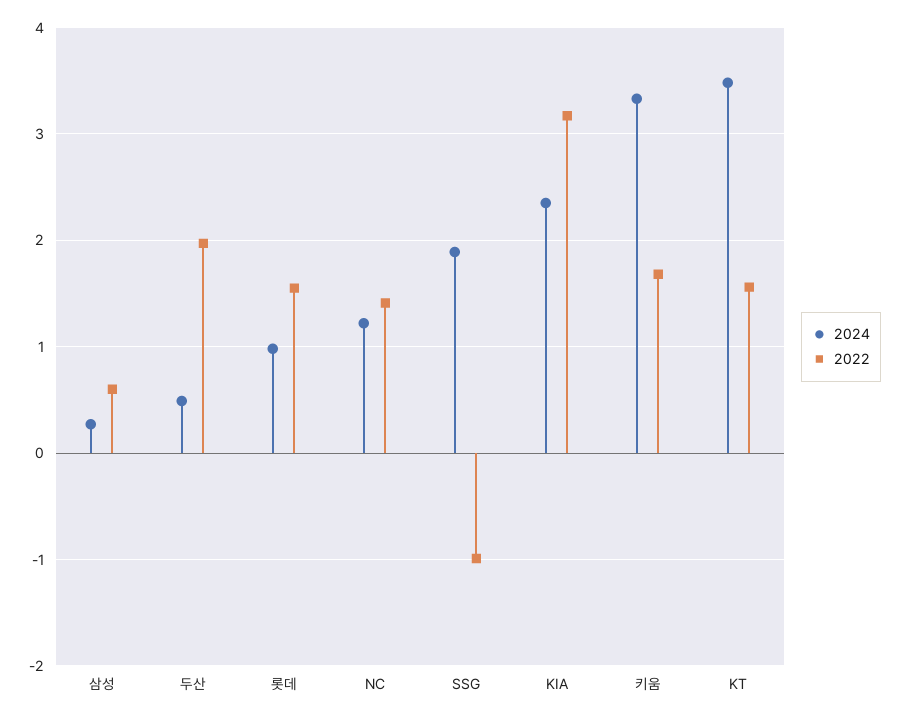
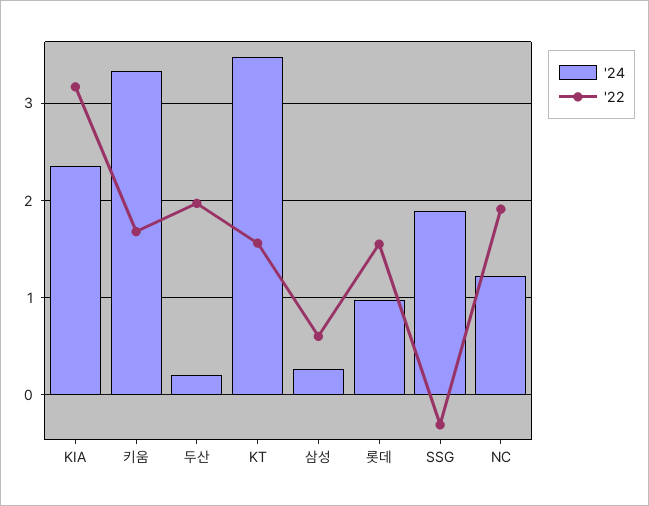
  {
    "2024": {
      "삼성": 0.3,
-     "두산": 0.5,
+     "두산": 0.2,
      "롯데": 1,
      "NC": 1.2,
      "SSG": 1.9,
      "KIA": 2.4,
      "키움": 3.3,
      "KT": 3.5
    },
    "2022": {
      "삼성": 0.6,
      "두산": 2,
      "롯데": 1.6,
-     "NC": 1.4,
+     "NC": 1.9,
-     "SSG": -1,
+     "SSG": -0.3,
      "KIA": 3.2,
      "키움": 1.7,
      "KT": 1.6
    }
  }

